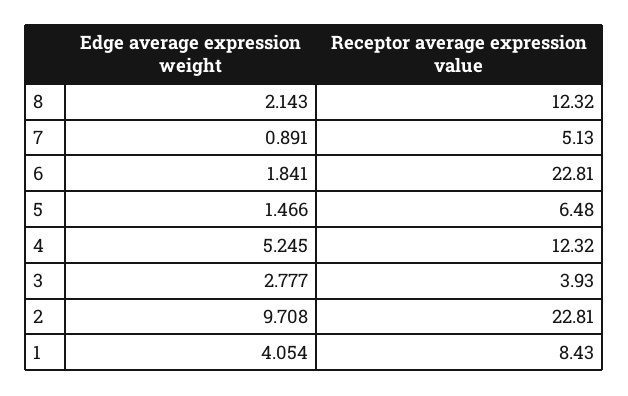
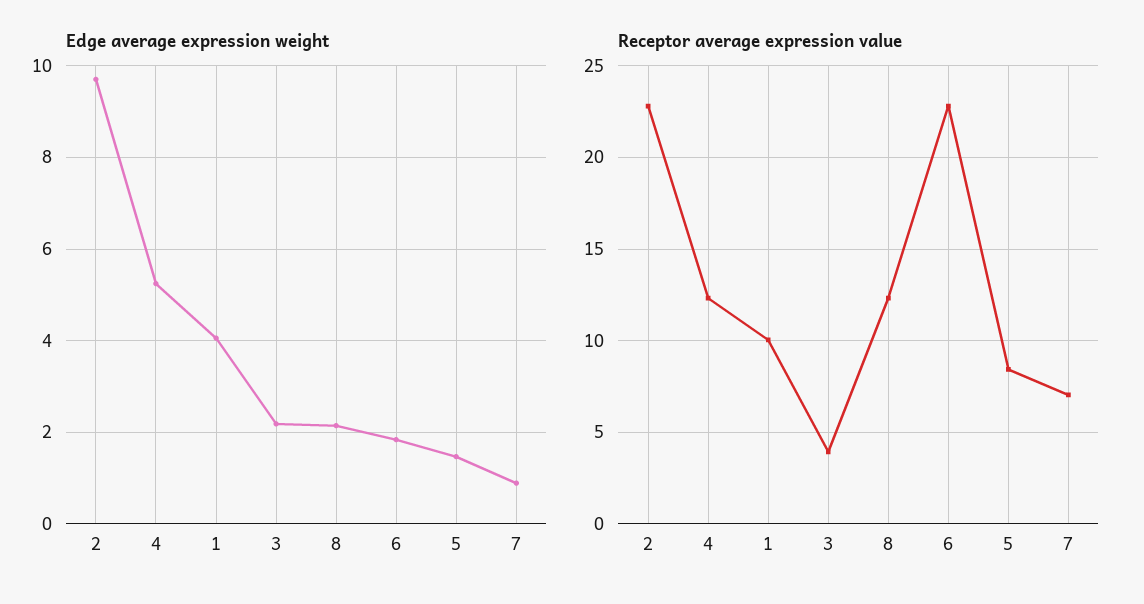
  {
    "Edge average expression weight": {
      "8": 2.143,
      "7": 0.891,
      "6": 1.841,
      "5": 1.466,
      "4": 5.245,
-     "3": 2.777,
+     "3": 2.2,
      "2": 9.708,
      "1": 4.054
    },
    "Receptor average expression value": {
      "8": 12.32,
-     "7": 5.13,
+     "7": 7,
      "6": 22.81,
-     "5": 6.48,
+     "5": 8.5,
      "4": 12.32,
      "3": 3.93,
      "2": 22.81,
-     "1": 8.43
+     "1": 10
    }
  }

